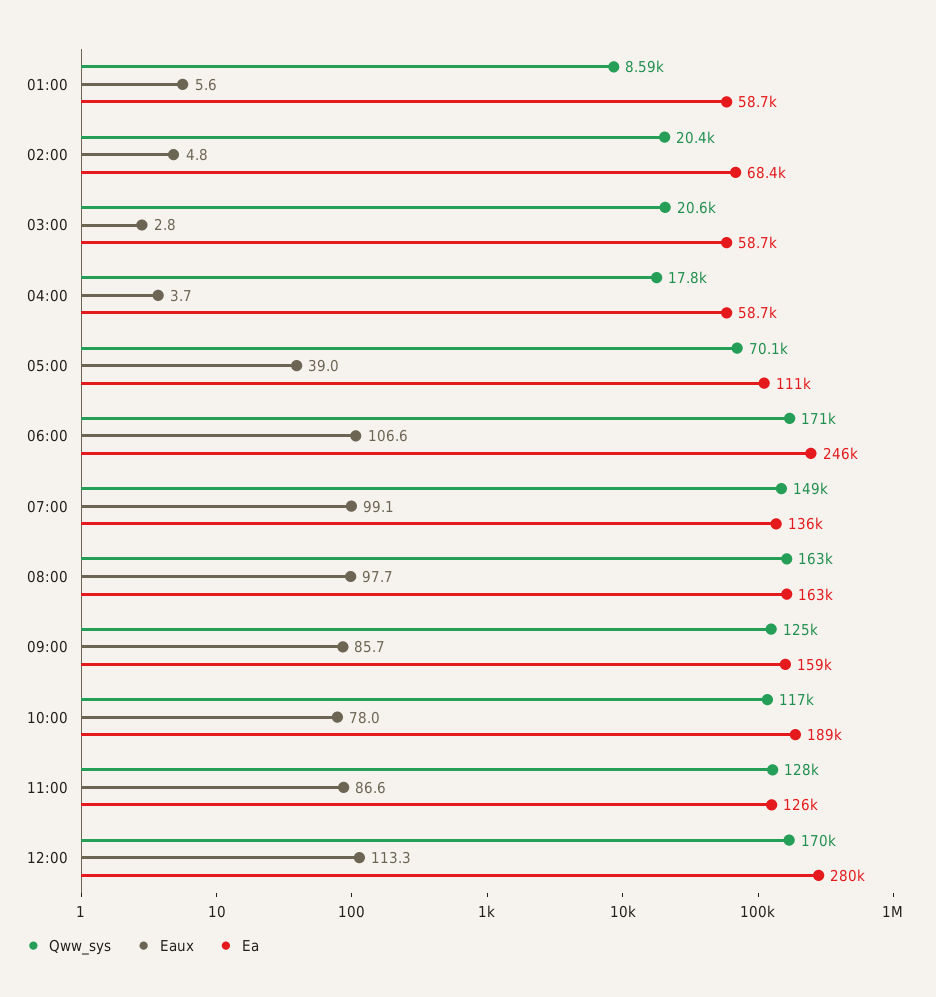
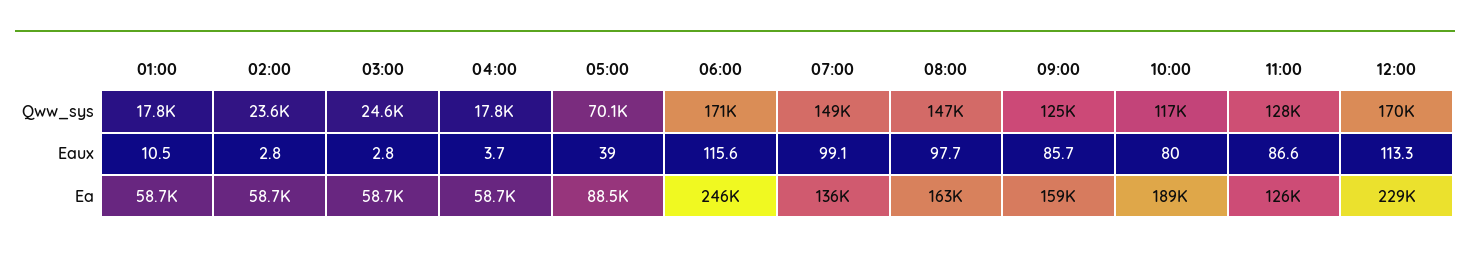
  {
    "Qww_sys": {
-     "01:00": 8590,
+     "01:00": 17800,
-     "02:00": 20400,
+     "02:00": 23600,
-     "03:00": 20600,
+     "03:00": 24600,
      "04:00": 17800,
      "05:00": 70100,
      "06:00": 171000,
      "07:00": 149000,
-     "08:00": 163000,
+     "08:00": 147000,
      "09:00": 125000,
      "10:00": 117000,
      "11:00": 128000,
      "12:00": 170000
    },
    "Eaux": {
-     "01:00": 5.6,
+     "01:00": 10.5,
-     "02:00": 4.8,
+     "02:00": 2.8,
      "03:00": 2.8,
      "04:00": 3.7,
      "05:00": 39,
-     "06:00": 106.6,
+     "06:00": 115.6,
      "07:00": 99.1,
      "08:00": 97.7,
      "09:00": 85.7,
-     "10:00": 78,
+     "10:00": 80,
      "11:00": 86.6,
      "12:00": 113.3
    },
    "Ea": {
      "01:00": 58700,
-     "02:00": 68400,
+     "02:00": 58700,
      "03:00": 58700,
      "04:00": 58700,
-     "05:00": 111000,
+     "05:00": 88500,
      "06:00": 246000,
      "07:00": 136000,
      "08:00": 163000,
      "09:00": 159000,
      "10:00": 189000,
      "11:00": 126000,
-     "12:00": 280000
+     "12:00": 229000
    }
  }

